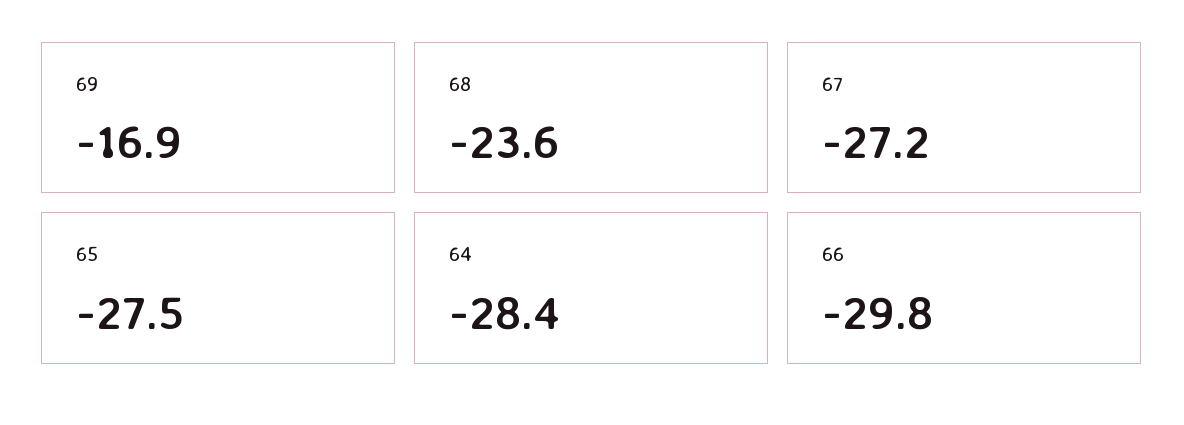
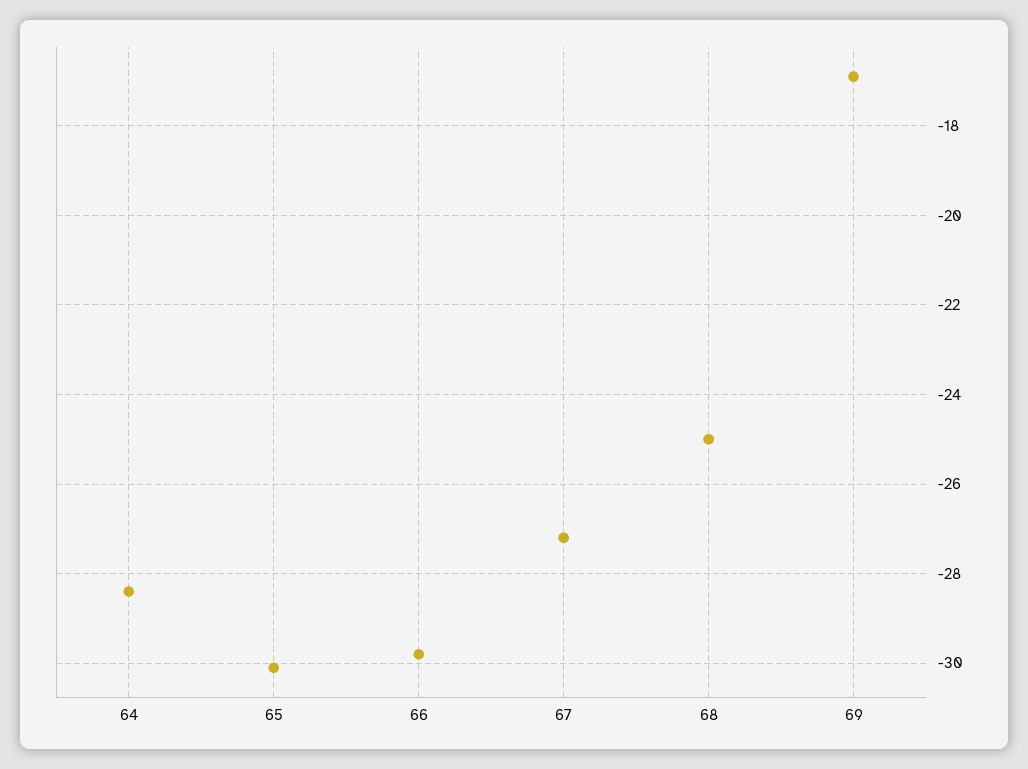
  {
    "69": -16.9,
-   "68": -23.6,
+   "68": -25,
    "67": -27.2,
-   "65": -27.5,
+   "65": -30,
    "64": -28.4,
    "66": -29.8
  }

